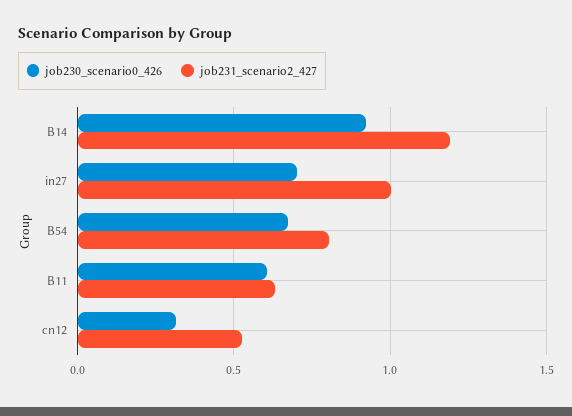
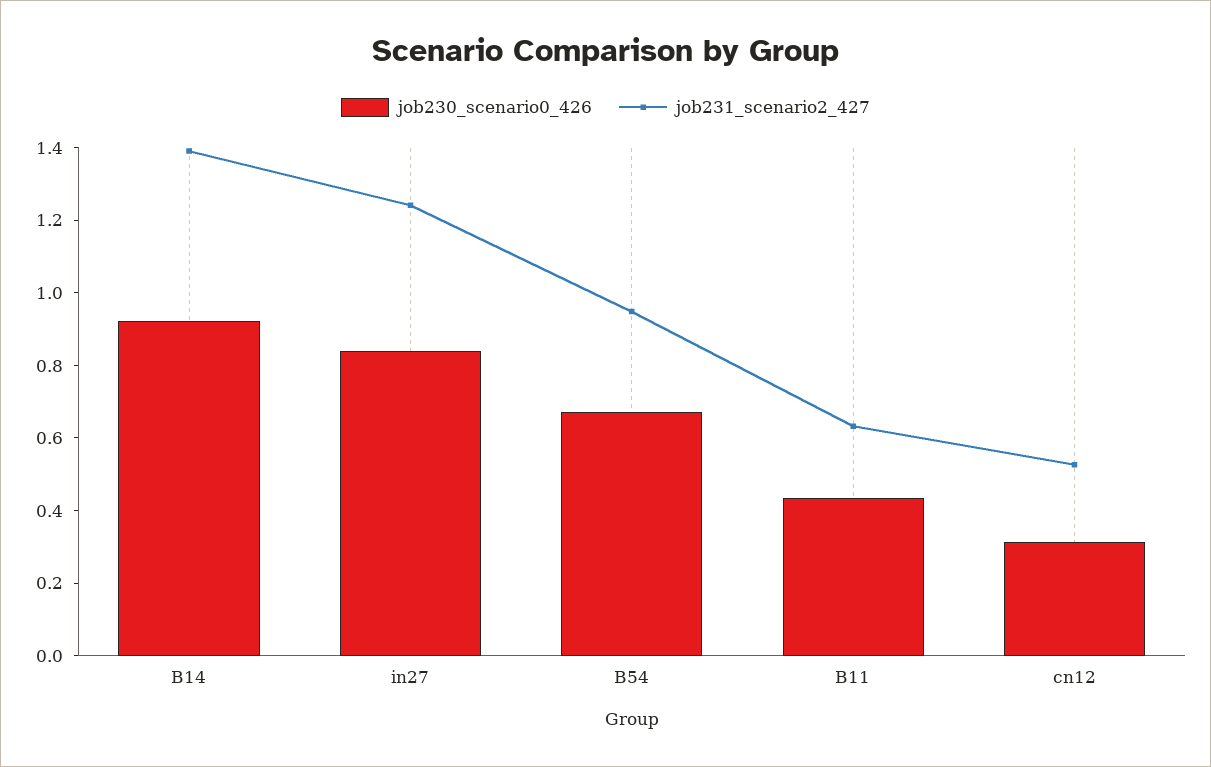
  {
    "job230_scenario0_426": {
      "B14": 0.9,
-     "in27": 0.7,
+     "in27": 0.85,
      "B54": 0.65,
-     "B11": 0.6,
+     "B11": 0.45,
      "cn12": 0.3
    },
    "job231_scenario2_427": {
-     "B14": 1.2,
+     "B14": 1.4,
-     "in27": 1,
+     "in27": 1.25,
-     "B54": 0.8,
+     "B54": 0.95,
      "B11": 0.65,
      "cn12": 0.55
    }
  }

